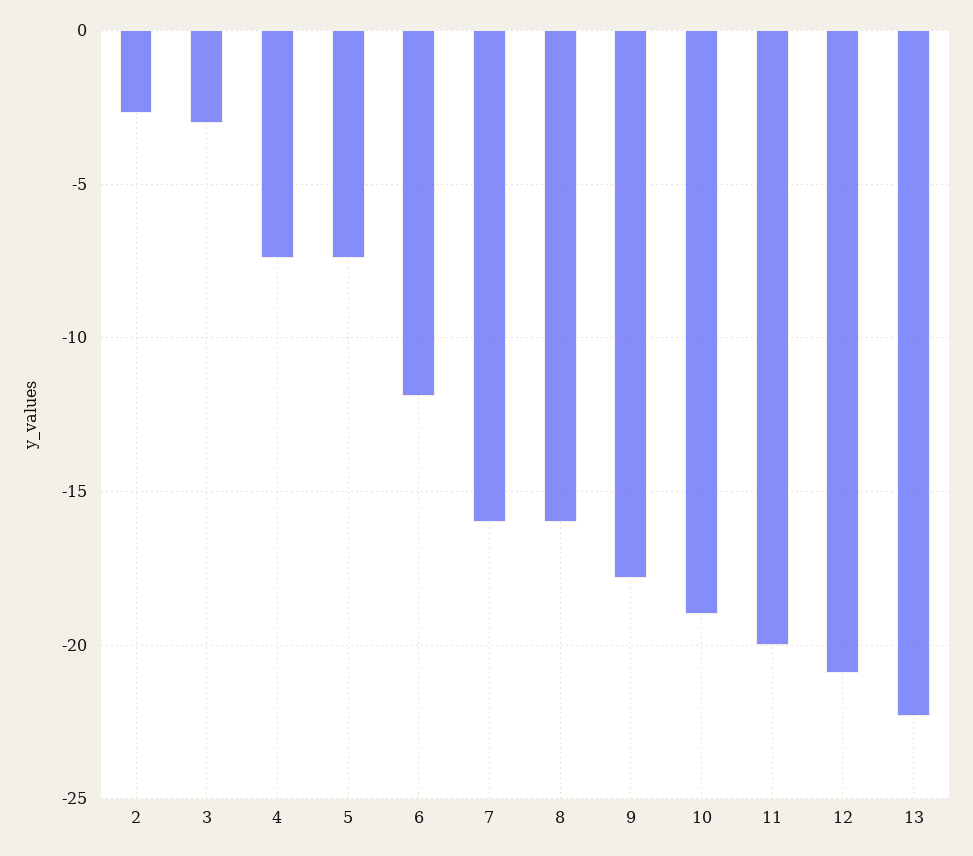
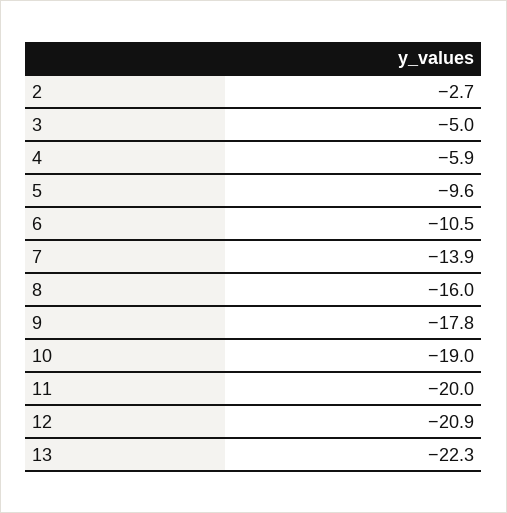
  {
    "2": -2.7,
-   "3": -3,
+   "3": -5,
-   "4": -7.5,
+   "4": -5.9,
-   "5": -7.5,
+   "5": -9.6,
-   "6": -12,
+   "6": -10.5,
-   "7": -16,
+   "7": -13.9,
    "8": -16,
    "9": -17.8,
    "10": -19,
    "11": -20,
    "12": -20.9,
    "13": -22.3
  }

